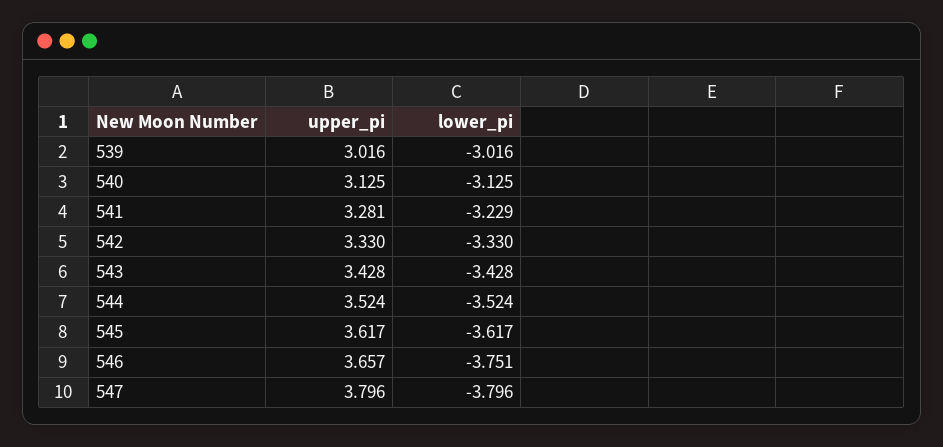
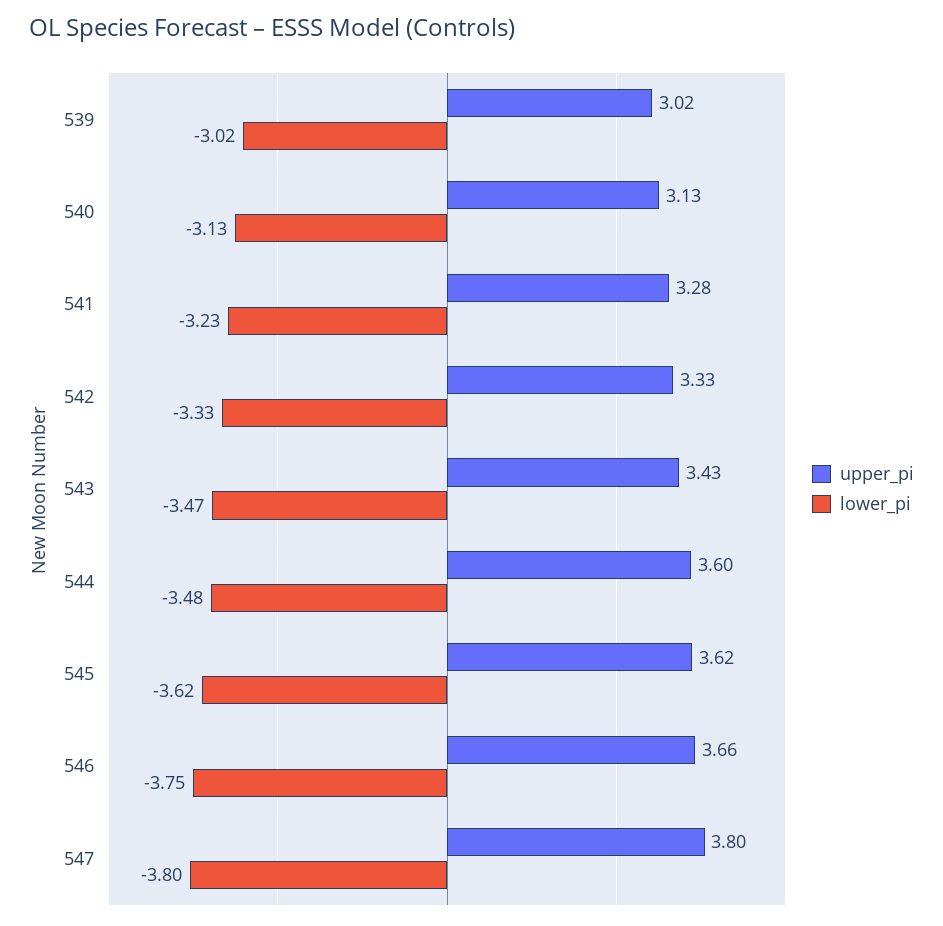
  {
    "upper_pi": {
      "539": 3.016,
      "540": 3.125,
      "541": 3.281,
      "542": 3.33,
      "543": 3.428,
-     "544": 3.524,
+     "544": 3.6,
      "545": 3.617,
      "546": 3.657,
      "547": 3.796
    },
    "lower_pi": {
      "539": -3.016,
      "540": -3.125,
      "541": -3.229,
      "542": -3.33,
-     "543": -3.428,
+     "543": -3.47,
-     "544": -3.524,
+     "544": -3.48,
      "545": -3.617,
      "546": -3.751,
      "547": -3.796
    }
  }

